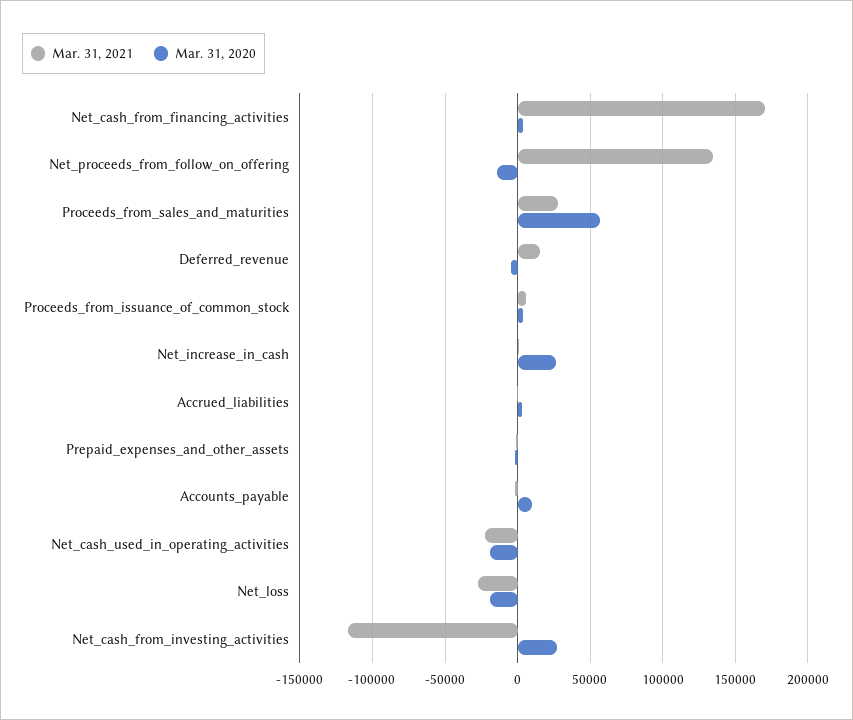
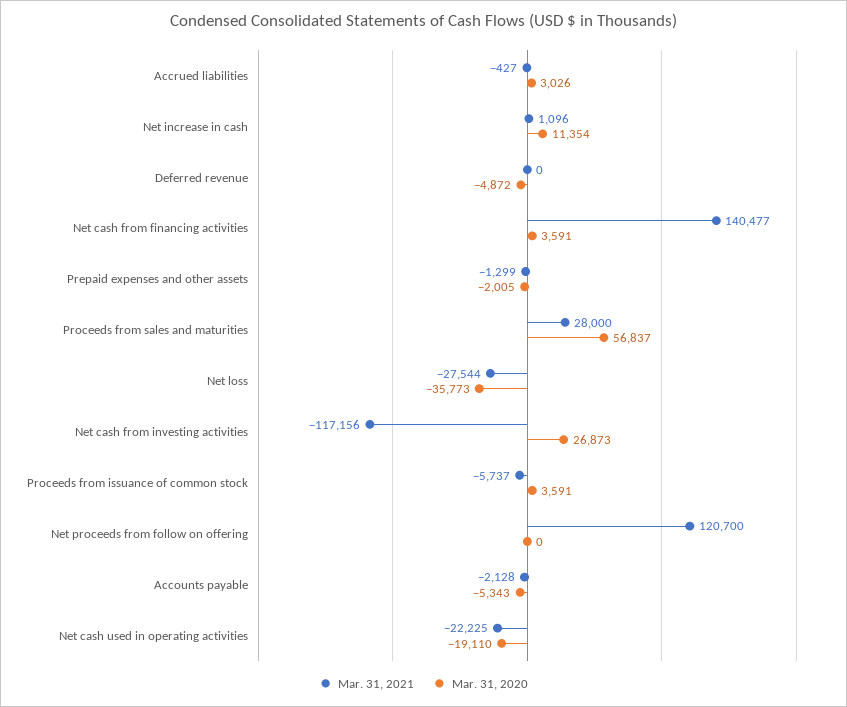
  {
    "Mar. 31, 2021": {
-     "Net_cash_from_financing_activities": 170000,
+     "Net_cash_from_financing_activities": 140477,
-     "Net_proceeds_from_follow_on_offering": 135000,
+     "Net_proceeds_from_follow_on_offering": 120700,
      "Proceeds_from_sales_and_maturities": 28000,
-     "Deferred_revenue": 15000,
+     "Deferred_revenue": 0,
-     "Proceeds_from_issuance_of_common_stock": 5000,
+     "Proceeds_from_issuance_of_common_stock": -5737,
      "Net_increase_in_cash": 1096,
      "Accrued_liabilities": -427,
      "Prepaid_expenses_and_other_assets": -1299,
      "Accounts_payable": -2128,
      "Net_cash_used_in_operating_activities": -22225,
      "Net_loss": -27544,
      "Net_cash_from_investing_activities": -117156
    },
    "Mar. 31, 2020": {
      "Net_cash_from_financing_activities": 3591,
-     "Net_proceeds_from_follow_on_offering": -15000,
+     "Net_proceeds_from_follow_on_offering": 0,
      "Proceeds_from_sales_and_maturities": 56837,
      "Deferred_revenue": -4872,
      "Proceeds_from_issuance_of_common_stock": 3591,
-     "Net_increase_in_cash": 25000,
+     "Net_increase_in_cash": 11354,
      "Accrued_liabilities": 3026,
      "Prepaid_expenses_and_other_assets": -2005,
-     "Accounts_payable": 10000,
+     "Accounts_payable": -5343,
      "Net_cash_used_in_operating_activities": -19110,
-     "Net_loss": -20000,
+     "Net_loss": -35773,
      "Net_cash_from_investing_activities": 26873
    }
  }

